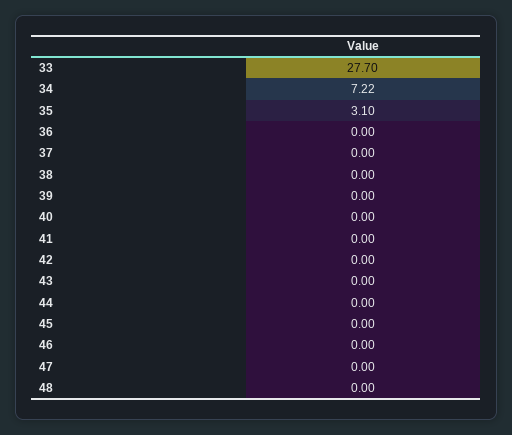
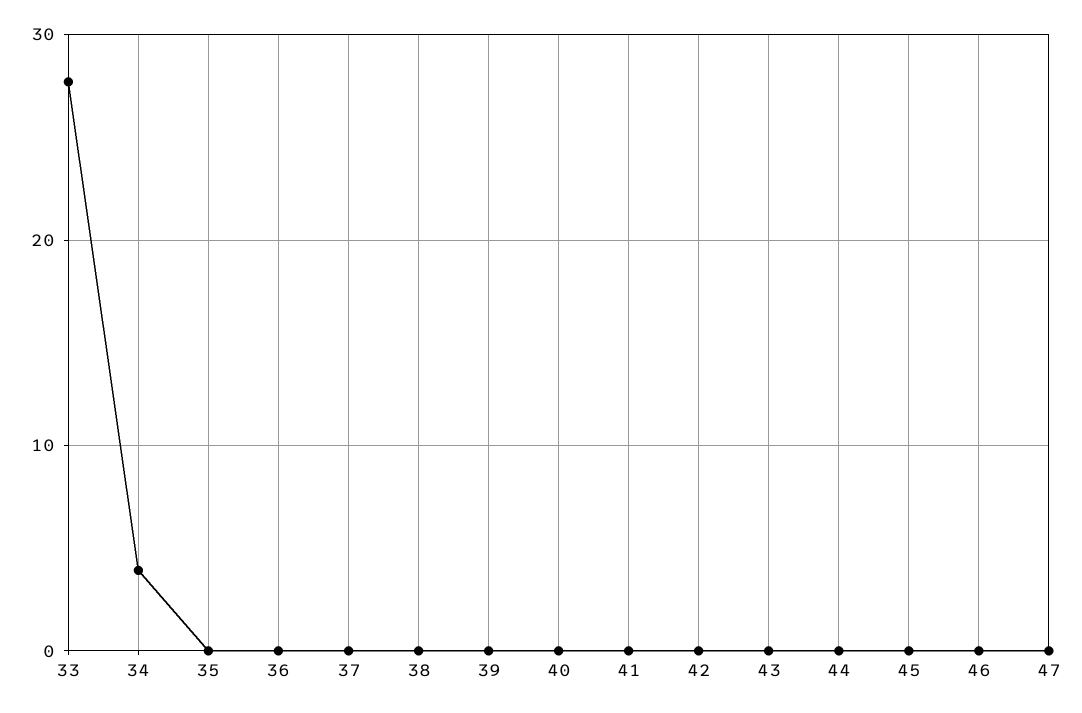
  {
    "33": 27.7,
-   "34": 7.22,
+   "34": 4,
-   "35": 3.1,
+   "35": 0,
    "36": 0,
    "37": 0,
    "38": 0,
    "39": 0,
    "40": 0,
    "41": 0,
    "42": 0,
    "43": 0,
    "44": 0,
    "45": 0,
    "46": 0,
-   "47": 0,
+   "47": 0
-   "48": 0
  }

